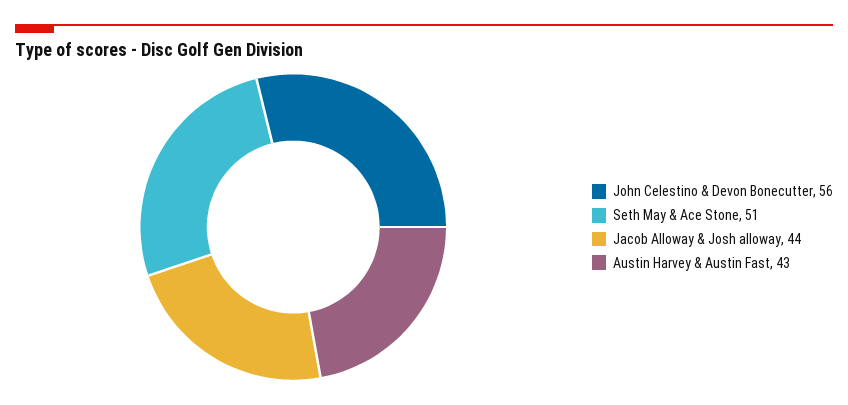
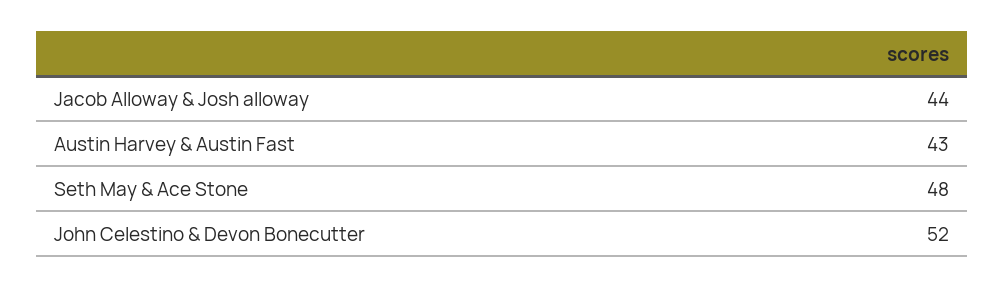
  {
-   "John Celestino & Devon Bonecutter": 56,
+   "John Celestino & Devon Bonecutter": 52,
-   "Seth May & Ace Stone": 51,
+   "Seth May & Ace Stone": 48,
    "Jacob Alloway & Josh alloway": 44,
    "Austin Harvey & Austin Fast": 43
  }

